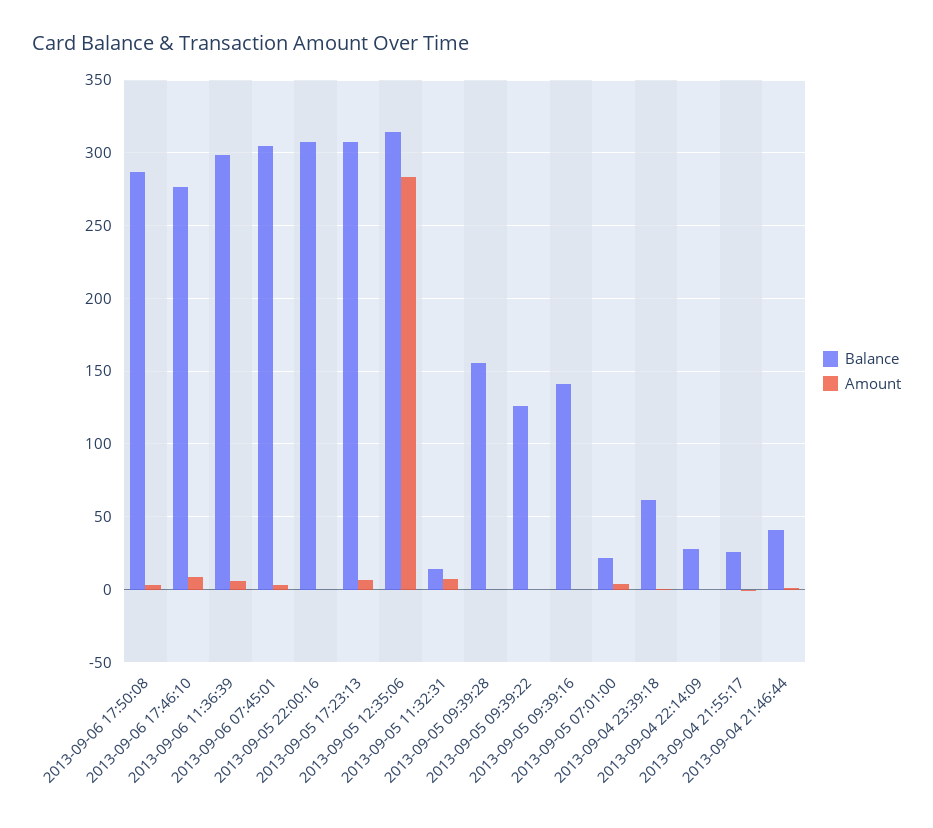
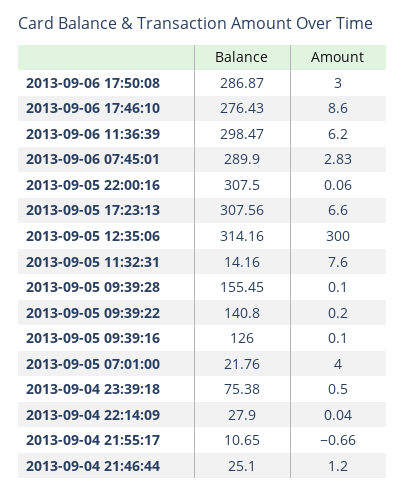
  {
    "Balance": {
      "2013-09-06 17:50:08": 286.87,
      "2013-09-06 17:46:10": 276.43,
      "2013-09-06 11:36:39": 298.47,
-     "2013-09-06 07:45:01": 305,
+     "2013-09-06 07:45:01": 289.9,
      "2013-09-05 22:00:16": 307.5,
      "2013-09-05 17:23:13": 307.56,
      "2013-09-05 12:35:06": 314.16,
      "2013-09-05 11:32:31": 14.16,
      "2013-09-05 09:39:28": 155.45,
-     "2013-09-05 09:39:22": 125,
+     "2013-09-05 09:39:22": 140.8,
-     "2013-09-05 09:39:16": 140,
+     "2013-09-05 09:39:16": 126,
      "2013-09-05 07:01:00": 21.76,
-     "2013-09-04 23:39:18": 60,
+     "2013-09-04 23:39:18": 75.38,
      "2013-09-04 22:14:09": 27.9,
-     "2013-09-04 21:55:17": 25,
+     "2013-09-04 21:55:17": 10.65,
-     "2013-09-04 21:46:44": 40
+     "2013-09-04 21:46:44": 25.1
    },
    "Amount": {
      "2013-09-06 17:50:08": 3,
      "2013-09-06 17:46:10": 8.6,
      "2013-09-06 11:36:39": 6.2,
      "2013-09-06 07:45:01": 2.83,
      "2013-09-05 22:00:16": 0.06,
      "2013-09-05 17:23:13": 6.6,
-     "2013-09-05 12:35:06": 285,
+     "2013-09-05 12:35:06": 300,
      "2013-09-05 11:32:31": 7.6,
      "2013-09-05 09:39:28": 0.1,
      "2013-09-05 09:39:22": 0.2,
      "2013-09-05 09:39:16": 0.1,
      "2013-09-05 07:01:00": 4,
      "2013-09-04 23:39:18": 0.5,
      "2013-09-04 22:14:09": 0.04,
      "2013-09-04 21:55:17": -0.66,
      "2013-09-04 21:46:44": 1.2
    }
  }

